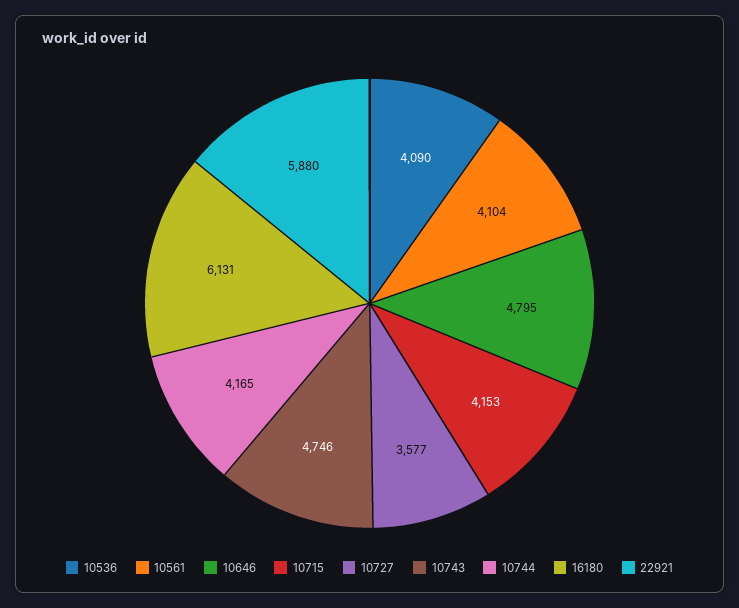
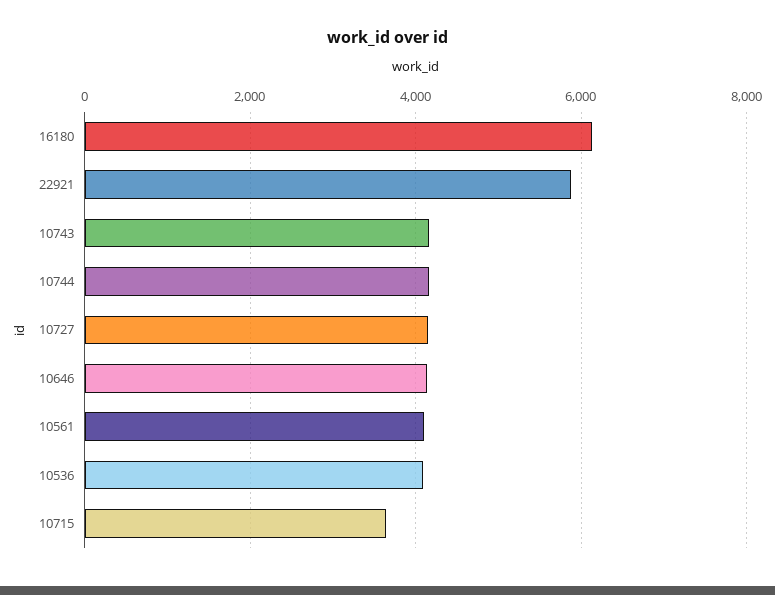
  {
    "10536": 4090,
    "10561": 4104,
-   "10646": 4795,
+   "10646": 4200,
-   "10715": 4153,
+   "10715": 3600,
-   "10727": 3577,
+   "10727": 4200,
-   "10743": 4746,
+   "10743": 4200,
    "10744": 4165,
    "16180": 6131,
    "22921": 5880
  }

